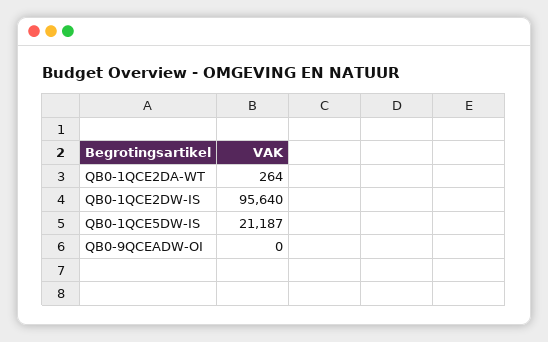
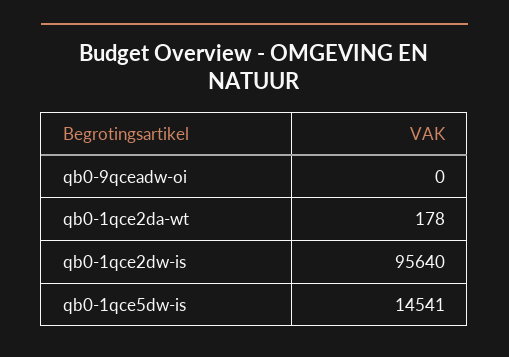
  {
-   "QB0-1QCE2DA-WT": 264,
+   "QB0-1QCE2DA-WT": 178,
    "QB0-1QCE2DW-IS": 95640,
-   "QB0-1QCE5DW-IS": 21187,
+   "QB0-1QCE5DW-IS": 14541,
    "QB0-9QCEADW-OI": 0
  }

